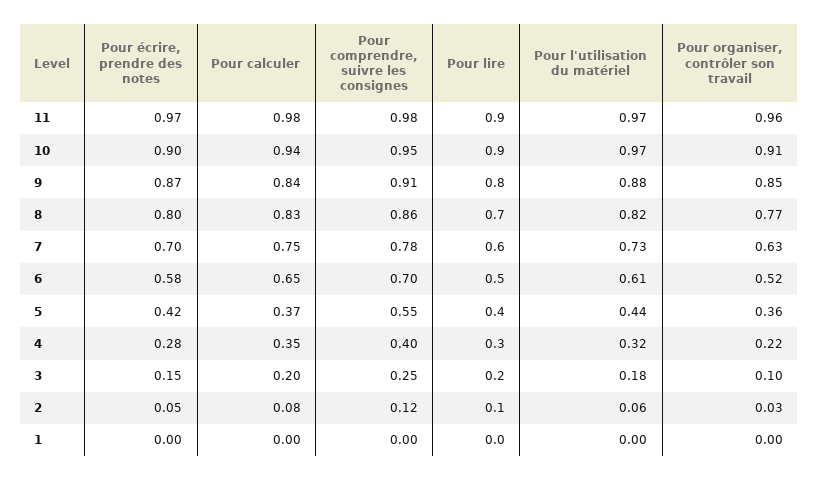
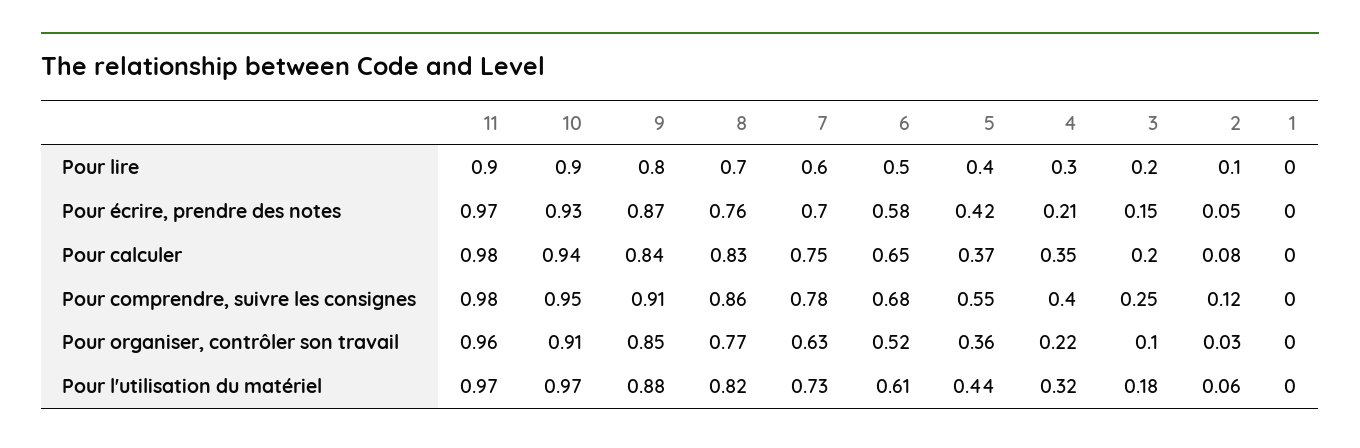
  {
    "Pour écrire, prendre des notes": {
      "11": 0.97,
-     "10": 0.9,
+     "10": 0.93,
      "9": 0.87,
-     "8": 0.8,
+     "8": 0.76,
      "7": 0.7,
      "6": 0.58,
      "5": 0.42,
-     "4": 0.28,
+     "4": 0.21,
      "3": 0.15,
      "2": 0.05,
      "1": 0
    },
    "Pour calculer": {
      "11": 0.98,
      "10": 0.94,
      "9": 0.84,
      "8": 0.83,
      "7": 0.75,
      "6": 0.65,
      "5": 0.37,
      "4": 0.35,
      "3": 0.2,
      "2": 0.08,
      "1": 0
    },
    "Pour comprendre, suivre les consignes": {
      "11": 0.98,
      "10": 0.95,
      "9": 0.91,
      "8": 0.86,
      "7": 0.78,
-     "6": 0.7,
+     "6": 0.68,
      "5": 0.55,
      "4": 0.4,
      "3": 0.25,
      "2": 0.12,
      "1": 0
    },
    "Pour lire": {
      "11": 0.9,
      "10": 0.9,
      "9": 0.8,
      "8": 0.7,
      "7": 0.6,
      "6": 0.5,
      "5": 0.4,
      "4": 0.3,
      "3": 0.2,
      "2": 0.1,
      "1": 0
    },
    "Pour l'utilisation du matériel": {
      "11": 0.97,
      "10": 0.97,
      "9": 0.88,
      "8": 0.82,
      "7": 0.73,
      "6": 0.61,
      "5": 0.44,
      "4": 0.32,
      "3": 0.18,
      "2": 0.06,
      "1": 0
    },
    "Pour organiser, contrôler son travail": {
      "11": 0.96,
      "10": 0.91,
      "9": 0.85,
      "8": 0.77,
      "7": 0.63,
      "6": 0.52,
      "5": 0.36,
      "4": 0.22,
      "3": 0.1,
      "2": 0.03,
      "1": 0
    }
  }

